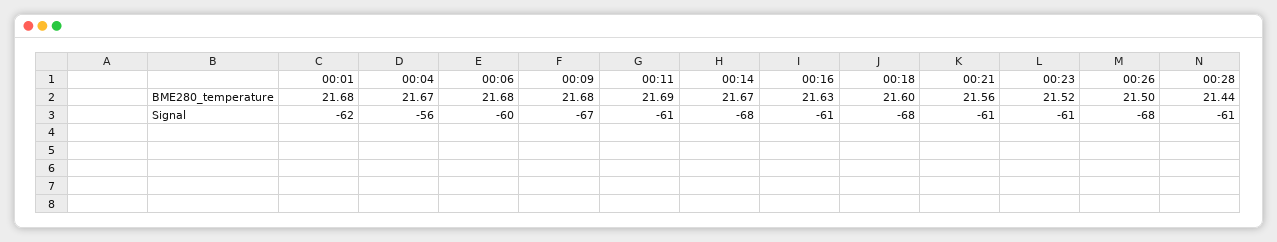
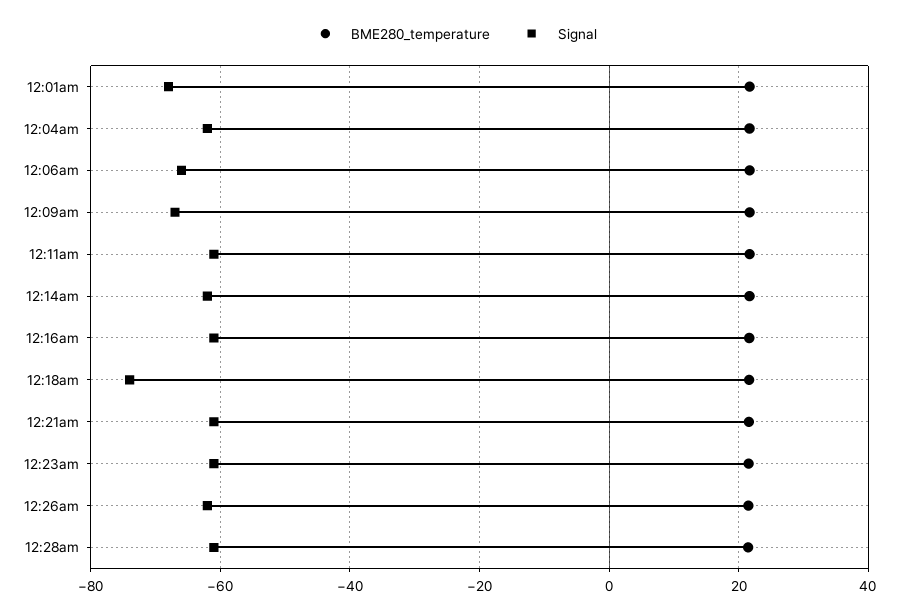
  {
    "BME280_temperature": {
      "00:01": 21.68,
      "00:04": 21.67,
      "00:06": 21.68,
      "00:09": 21.68,
      "00:11": 21.69,
      "00:14": 21.67,
      "00:16": 21.63,
      "00:18": 21.6,
      "00:21": 21.56,
      "00:23": 21.52,
      "00:26": 21.5,
      "00:28": 21.44
    },
    "Signal": {
-     "00:01": -62,
+     "00:01": -68,
-     "00:04": -56,
+     "00:04": -62,
-     "00:06": -60,
+     "00:06": -66,
      "00:09": -67,
      "00:11": -61,
-     "00:14": -68,
+     "00:14": -62,
      "00:16": -61,
-     "00:18": -68,
+     "00:18": -74,
      "00:21": -61,
      "00:23": -61,
-     "00:26": -68,
+     "00:26": -62,
      "00:28": -61
    }
  }

